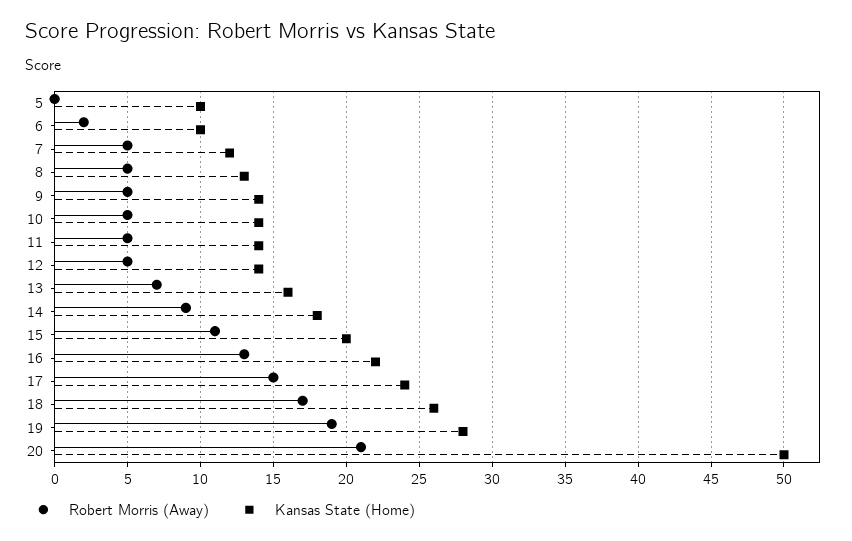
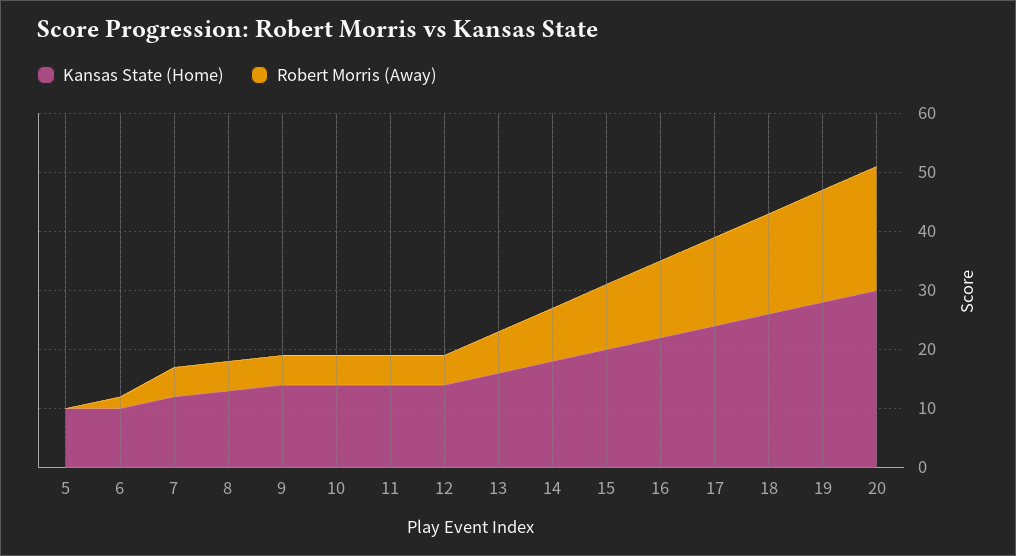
  {
    "Robert Morris (Away)": {
      "5": 0,
      "6": 2,
      "7": 5,
      "8": 5,
      "9": 5,
      "10": 5,
      "11": 5,
      "12": 5,
      "13": 7,
      "14": 9,
      "15": 11,
      "16": 13,
      "17": 15,
      "18": 17,
      "19": 19,
      "20": 21
    },
    "Kansas State (Home)": {
      "5": 10,
      "6": 10,
      "7": 12,
      "8": 13,
      "9": 14,
      "10": 14,
      "11": 14,
      "12": 14,
      "13": 16,
      "14": 18,
      "15": 20,
      "16": 22,
      "17": 24,
      "18": 26,
      "19": 28,
-     "20": 50
+     "20": 30
    }
  }

